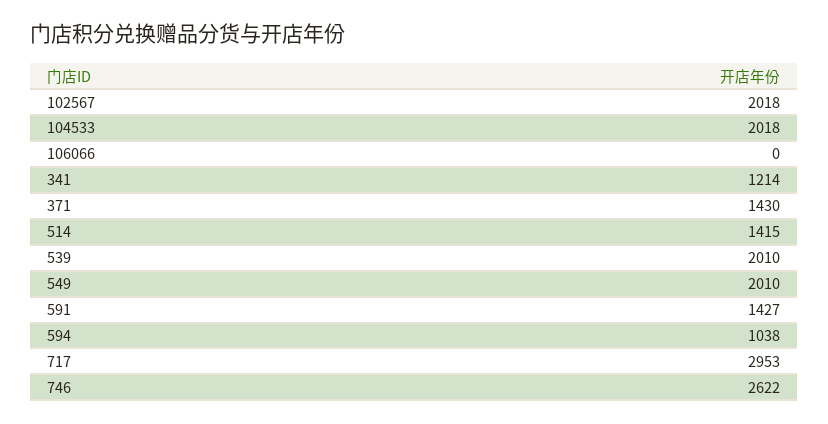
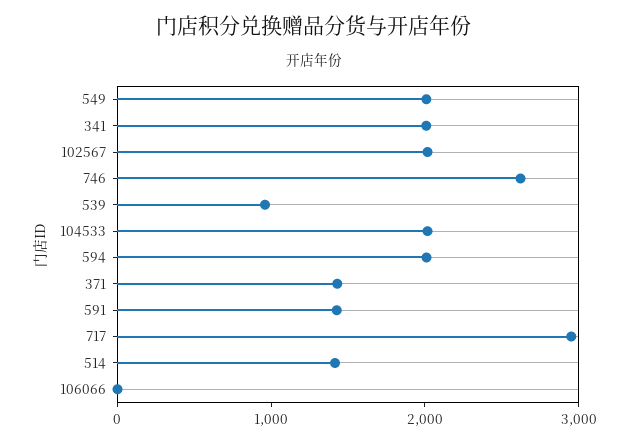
  {
    "102567": 2018,
    "104533": 2018,
    "106066": 0,
-   "341": 1214,
+   "341": 2000,
    "371": 1430,
    "514": 1415,
-   "539": 2010,
+   "539": 1000,
    "549": 2010,
    "591": 1427,
-   "594": 1038,
+   "594": 2000,
    "717": 2953,
    "746": 2622
  }

